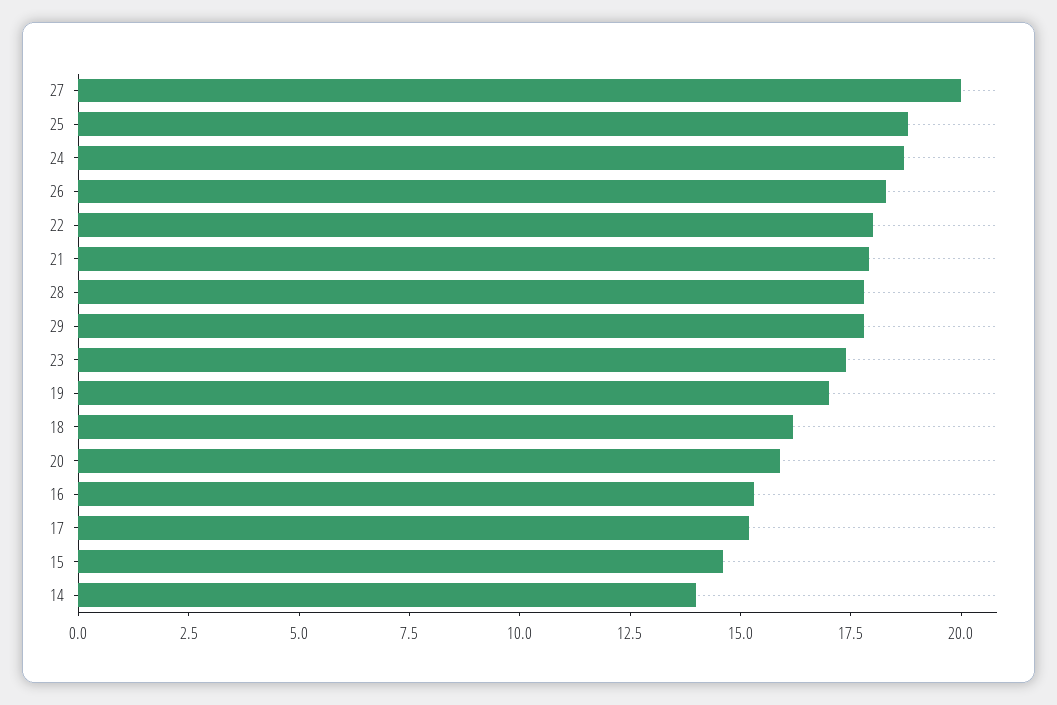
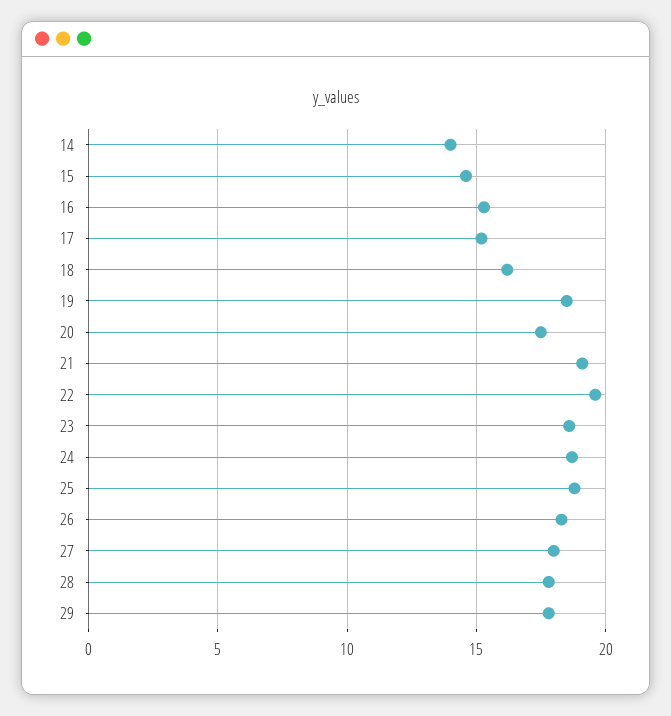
  {
-   "27": 20,
+   "27": 18,
    "25": 19,
    "24": 18.5,
    "26": 18.5,
-   "22": 18,
+   "22": 19.5,
-   "21": 18,
+   "21": 19,
    "28": 18,
    "29": 18,
-   "23": 17.5,
+   "23": 18.5,
-   "19": 17,
+   "19": 18.5,
    "18": 16,
-   "20": 16,
+   "20": 17.5,
    "16": 15.5,
    "17": 15,
    "15": 14.5,
    "14": 14
  }

